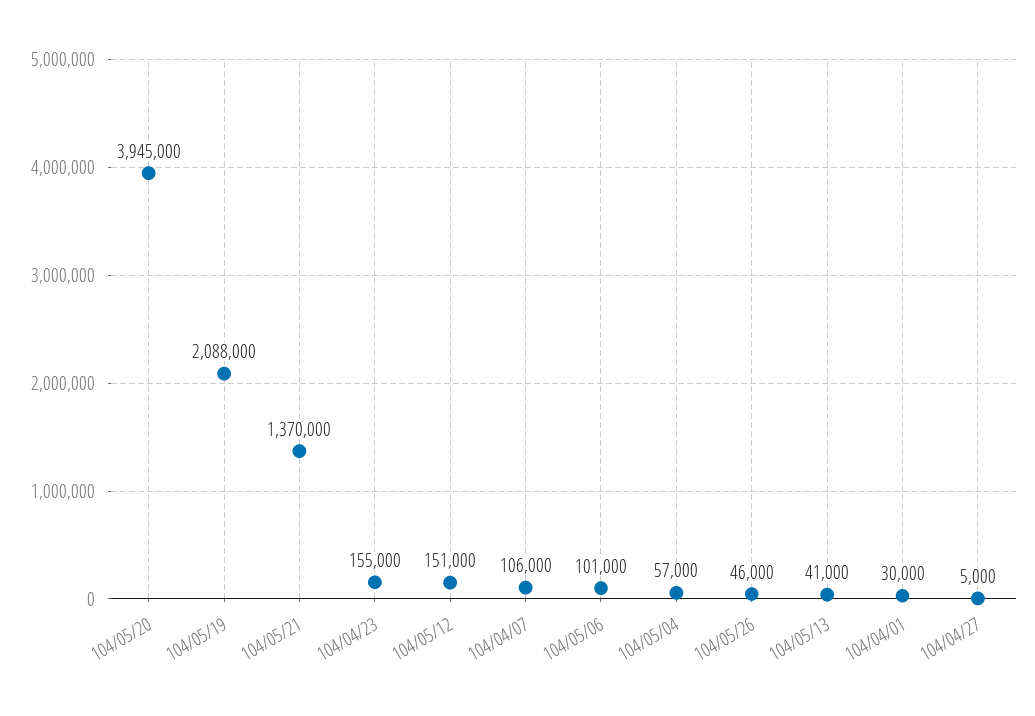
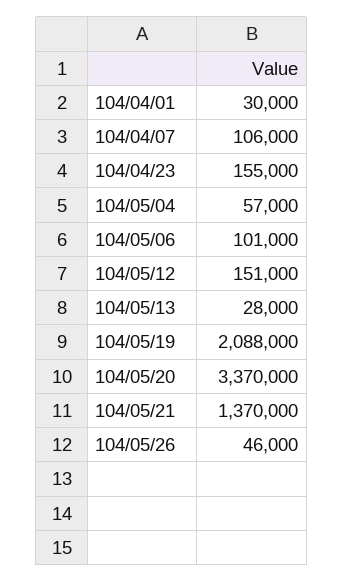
  {
-   "104/05/20": 3945000,
+   "104/05/20": 3370000,
    "104/05/19": 2088000,
    "104/05/21": 1370000,
    "104/04/23": 155000,
    "104/05/12": 151000,
    "104/04/07": 106000,
    "104/05/06": 101000,
    "104/05/04": 57000,
    "104/05/26": 46000,
-   "104/05/13": 41000,
+   "104/05/13": 28000,
-   "104/04/01": 30000,
+   "104/04/01": 30000
-   "104/04/27": 5000
  }

